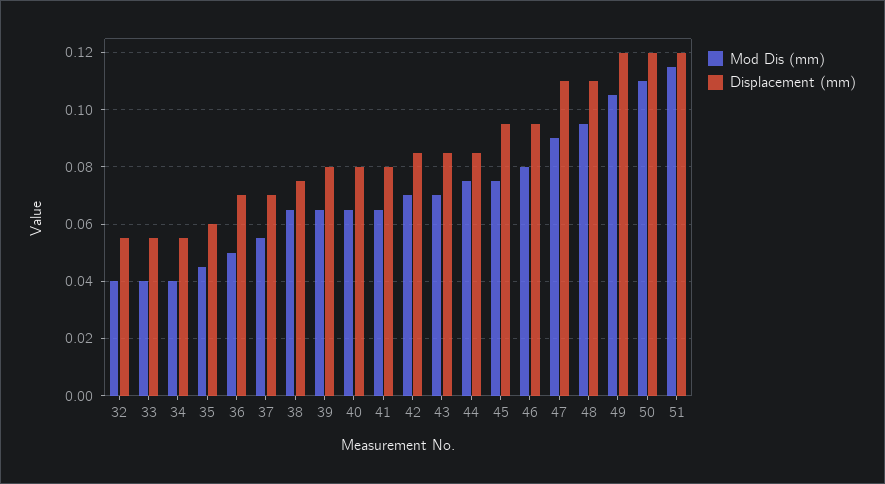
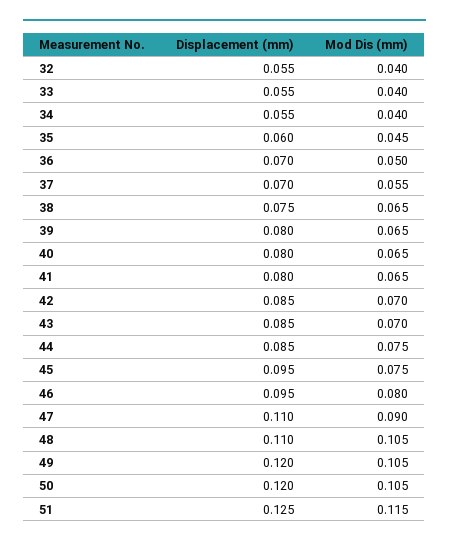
  {
    "Mod Dis (mm)": {
      "32": 0.04,
      "33": 0.04,
      "34": 0.04,
      "35": 0.045,
      "36": 0.05,
      "37": 0.055,
      "38": 0.065,
      "39": 0.065,
      "40": 0.065,
      "41": 0.065,
      "42": 0.07,
      "43": 0.07,
      "44": 0.075,
      "45": 0.075,
      "46": 0.08,
      "47": 0.09,
-     "48": 0.095,
+     "48": 0.105,
      "49": 0.105,
-     "50": 0.11,
+     "50": 0.105,
      "51": 0.115
    },
    "Displacement (mm)": {
      "32": 0.055,
      "33": 0.055,
      "34": 0.055,
      "35": 0.06,
      "36": 0.07,
      "37": 0.07,
      "38": 0.075,
      "39": 0.08,
      "40": 0.08,
      "41": 0.08,
      "42": 0.085,
      "43": 0.085,
      "44": 0.085,
      "45": 0.095,
      "46": 0.095,
      "47": 0.11,
      "48": 0.11,
      "49": 0.12,
      "50": 0.12,
-     "51": 0.12
+     "51": 0.125
    }
  }

